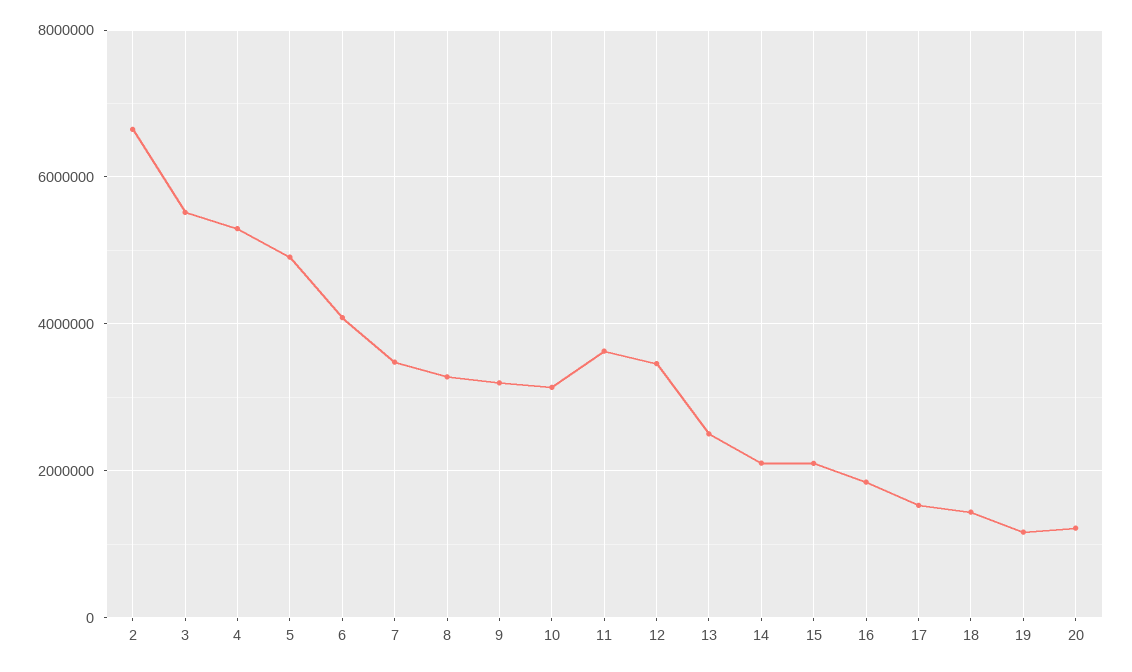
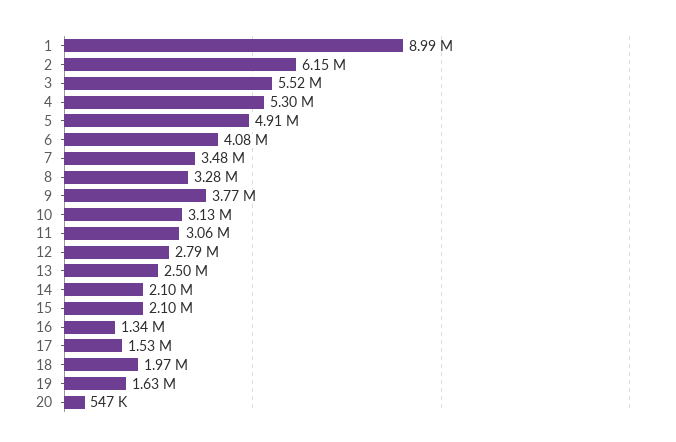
  {
-   "2": 6600000,
+   "2": 6150000,
    "3": 5520000,
    "4": 5300000,
    "5": 4910000,
    "6": 4080000,
    "7": 3480000,
    "8": 3280000,
-   "9": 3200000,
+   "9": 3770000,
    "10": 3130000,
-   "11": 3600000,
+   "11": 3060000,
-   "12": 3400000,
+   "12": 2790000,
    "13": 2500000,
    "14": 2100000,
    "15": 2100000,
-   "16": 1800000,
+   "16": 1340000,
    "17": 1530000,
-   "18": 1400000,
+   "18": 1970000,
-   "19": 1200000,
+   "19": 1630000,
-   "20": 1200000
+   "20": 547000,
+   "1": 8990000
  }

